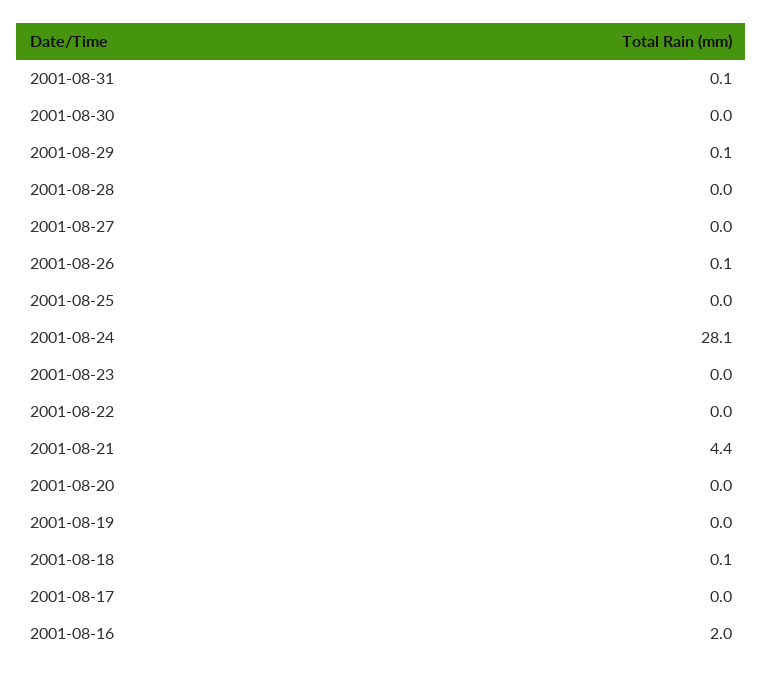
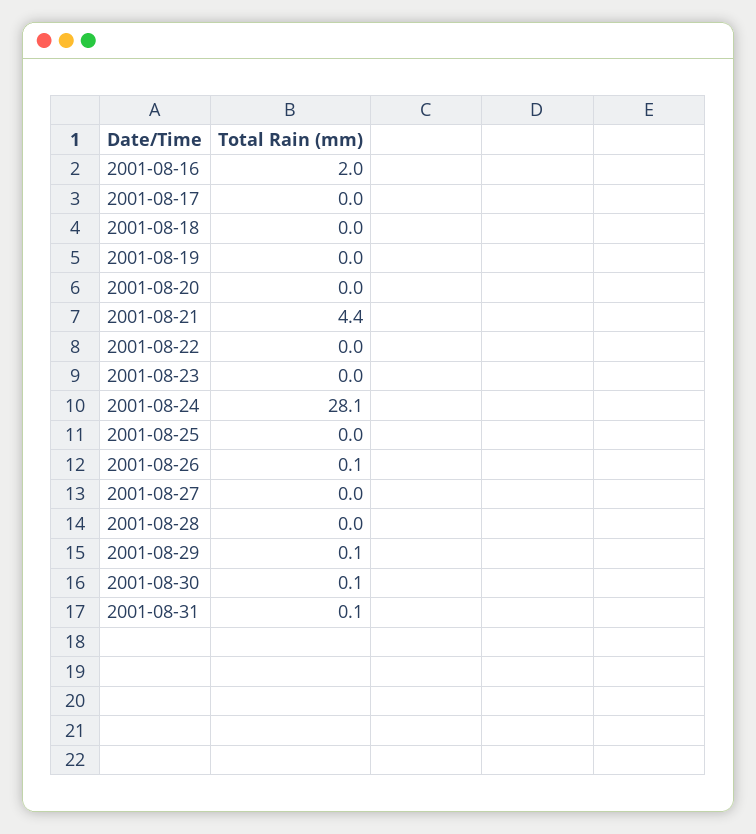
  {
    "2001-08-31": 0.1,
-   "2001-08-30": 0,
+   "2001-08-30": 0.1,
    "2001-08-29": 0.1,
    "2001-08-28": 0,
    "2001-08-27": 0,
    "2001-08-26": 0.1,
    "2001-08-25": 0,
    "2001-08-24": 28.1,
    "2001-08-23": 0,
    "2001-08-22": 0,
    "2001-08-21": 4.4,
    "2001-08-20": 0,
    "2001-08-19": 0,
-   "2001-08-18": 0.1,
+   "2001-08-18": 0,
    "2001-08-17": 0,
    "2001-08-16": 2
  }

